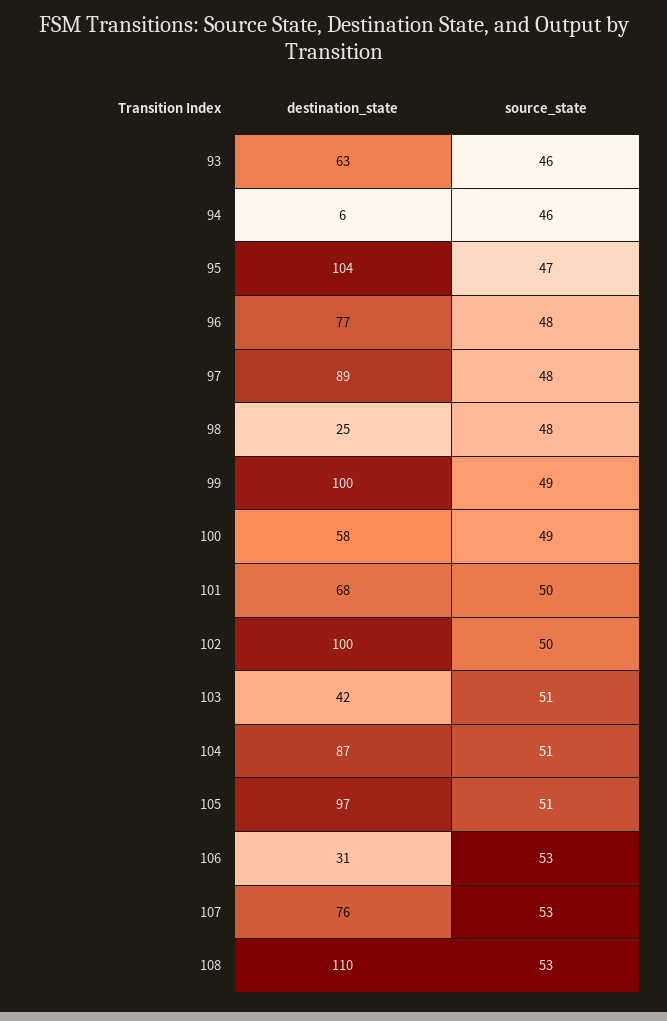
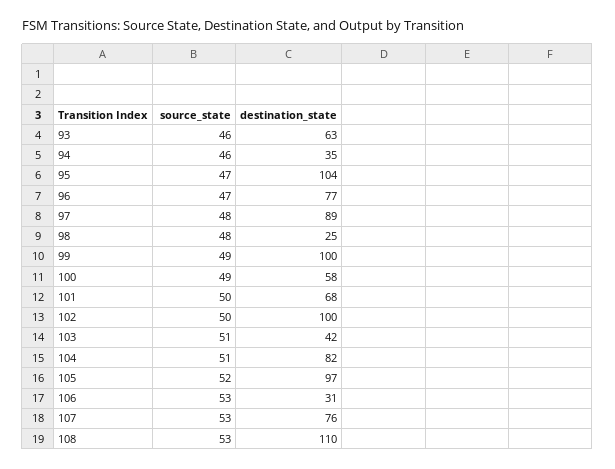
  {
    "destination_state": {
      "93": 63,
-     "94": 6,
+     "94": 35,
      "95": 104,
      "96": 77,
      "97": 89,
      "98": 25,
      "99": 100,
      "100": 58,
      "101": 68,
      "102": 100,
      "103": 42,
-     "104": 87,
+     "104": 82,
      "105": 97,
      "106": 31,
      "107": 76,
      "108": 110
    },
    "source_state": {
      "93": 46,
      "94": 46,
      "95": 47,
-     "96": 48,
+     "96": 47,
      "97": 48,
      "98": 48,
      "99": 49,
      "100": 49,
      "101": 50,
      "102": 50,
      "103": 51,
      "104": 51,
-     "105": 51,
+     "105": 52,
      "106": 53,
      "107": 53,
      "108": 53
    }
  }

